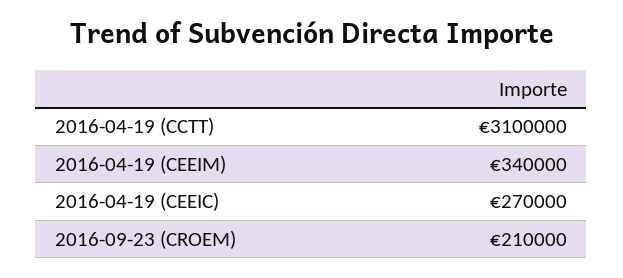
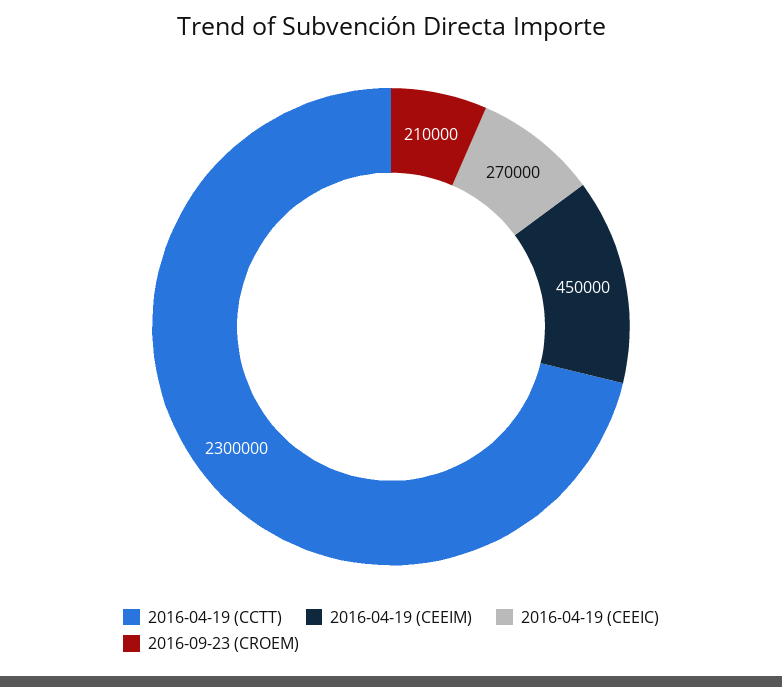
  {
-   "2016-04-19 (CCTT)": 3100000,
+   "2016-04-19 (CCTT)": 2300000,
-   "2016-04-19 (CEEIM)": 340000,
+   "2016-04-19 (CEEIM)": 450000,
    "2016-04-19 (CEEIC)": 270000,
    "2016-09-23 (CROEM)": 210000
  }

